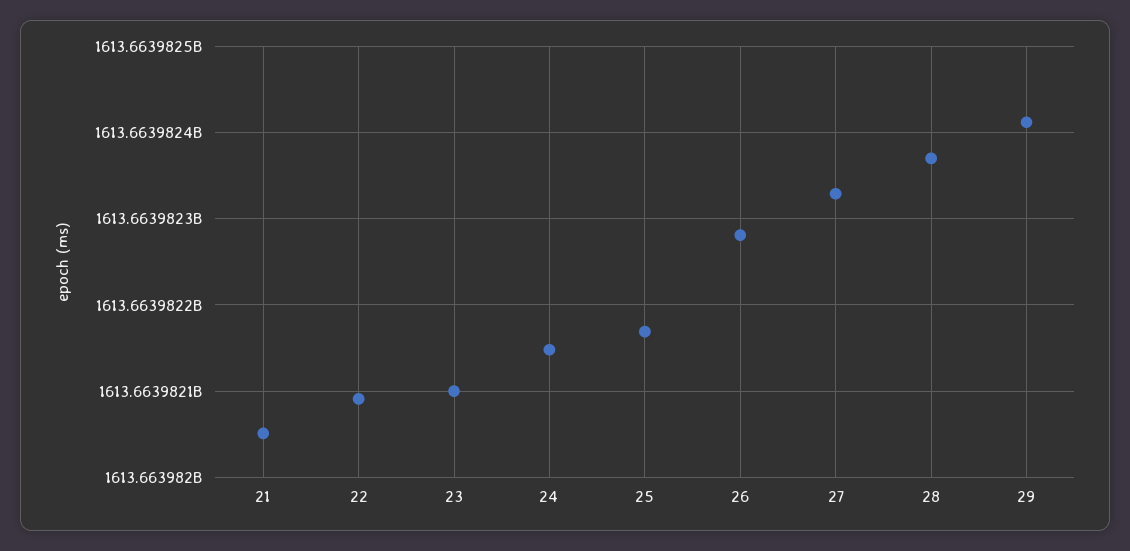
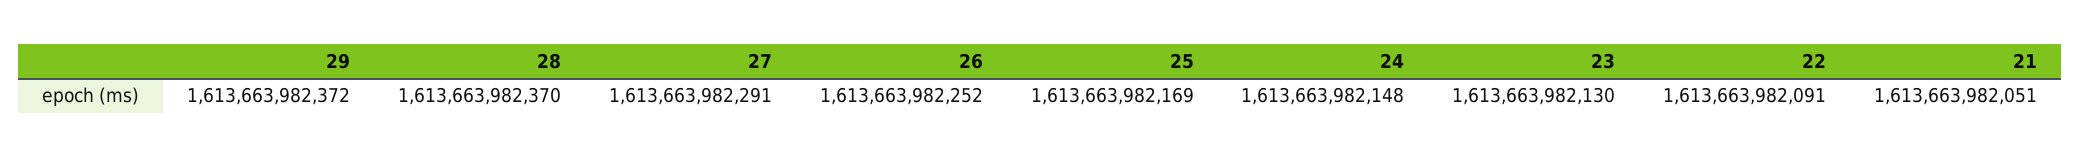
  {
    "21": 1613663982051,
    "22": 1613663982091,
-   "23": 1613663982100,
+   "23": 1613663982130,
    "24": 1613663982148,
    "25": 1613663982169,
-   "26": 1613663982280,
+   "26": 1613663982252,
-   "27": 1613663982330,
+   "27": 1613663982291,
    "28": 1613663982370,
-   "29": 1613663982410
+   "29": 1613663982372
  }

